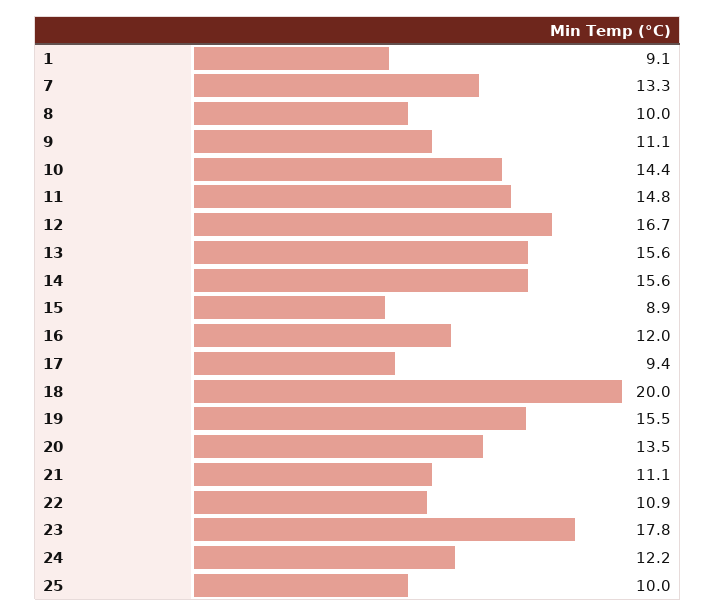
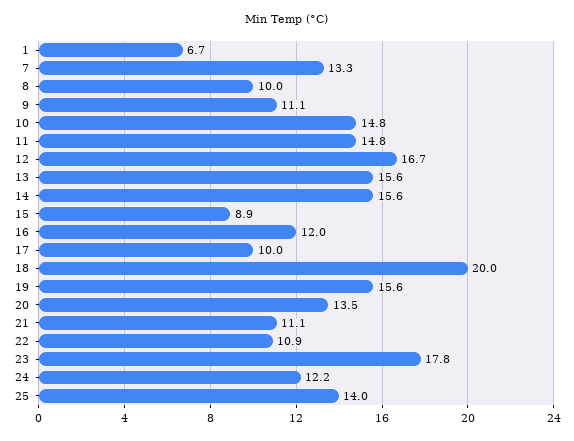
  {
-   "1": 9.1,
+   "1": 6.7,
    "7": 13.3,
    "8": 10,
    "9": 11.1,
-   "10": 14.4,
+   "10": 14.8,
    "11": 14.8,
    "12": 16.7,
    "13": 15.6,
    "14": 15.6,
    "15": 8.9,
    "16": 12,
-   "17": 9.4,
+   "17": 10,
    "18": 20,
-   "19": 15.5,
+   "19": 15.6,
    "20": 13.5,
    "21": 11.1,
    "22": 10.9,
    "23": 17.8,
    "24": 12.2,
-   "25": 10
+   "25": 14
  }

